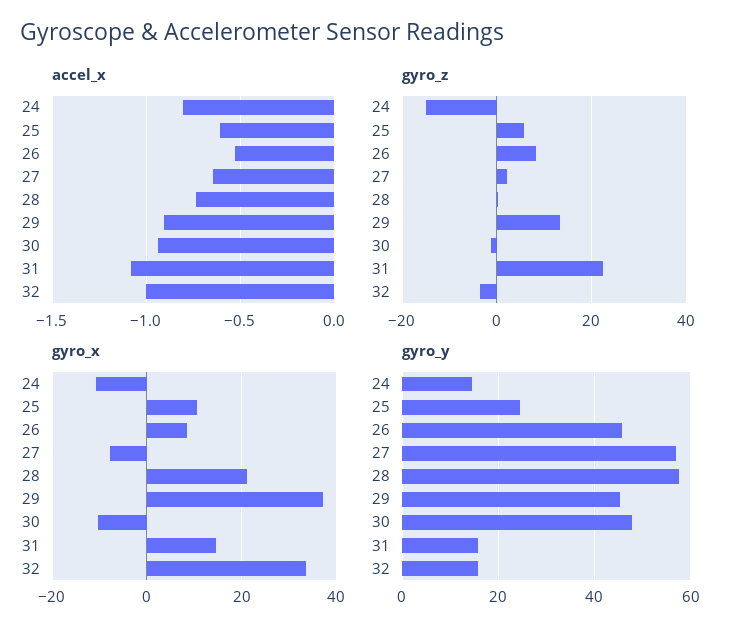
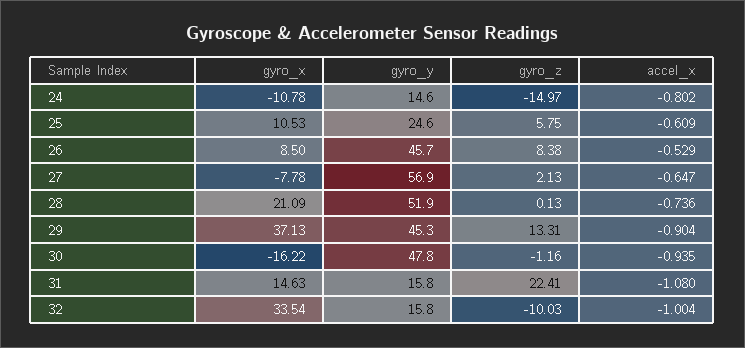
  {
    "accel_x": {
      "24": -0.802,
      "25": -0.609,
      "26": -0.529,
      "27": -0.647,
      "28": -0.736,
      "29": -0.904,
      "30": -0.935,
      "31": -1.08,
      "32": -1.004
    },
    "gyro_z": {
      "24": -14.97,
      "25": 5.75,
      "26": 8.38,
      "27": 2.13,
      "28": 0.13,
      "29": 13.31,
      "30": -1.16,
      "31": 22.41,
-     "32": -4
+     "32": -10.03
    },
    "gyro_x": {
      "24": -10.78,
      "25": 10.53,
      "26": 8.5,
      "27": -7.78,
      "28": 21.09,
      "29": 37.13,
-     "30": -10,
+     "30": -16.22,
      "31": 14.63,
      "32": 33.54
    },
    "gyro_y": {
      "24": 14.6,
      "25": 24.6,
      "26": 45.7,
      "27": 56.9,
-     "28": 58,
+     "28": 51.9,
      "29": 45.3,
      "30": 47.8,
      "31": 15.8,
      "32": 15.8
    }
  }

